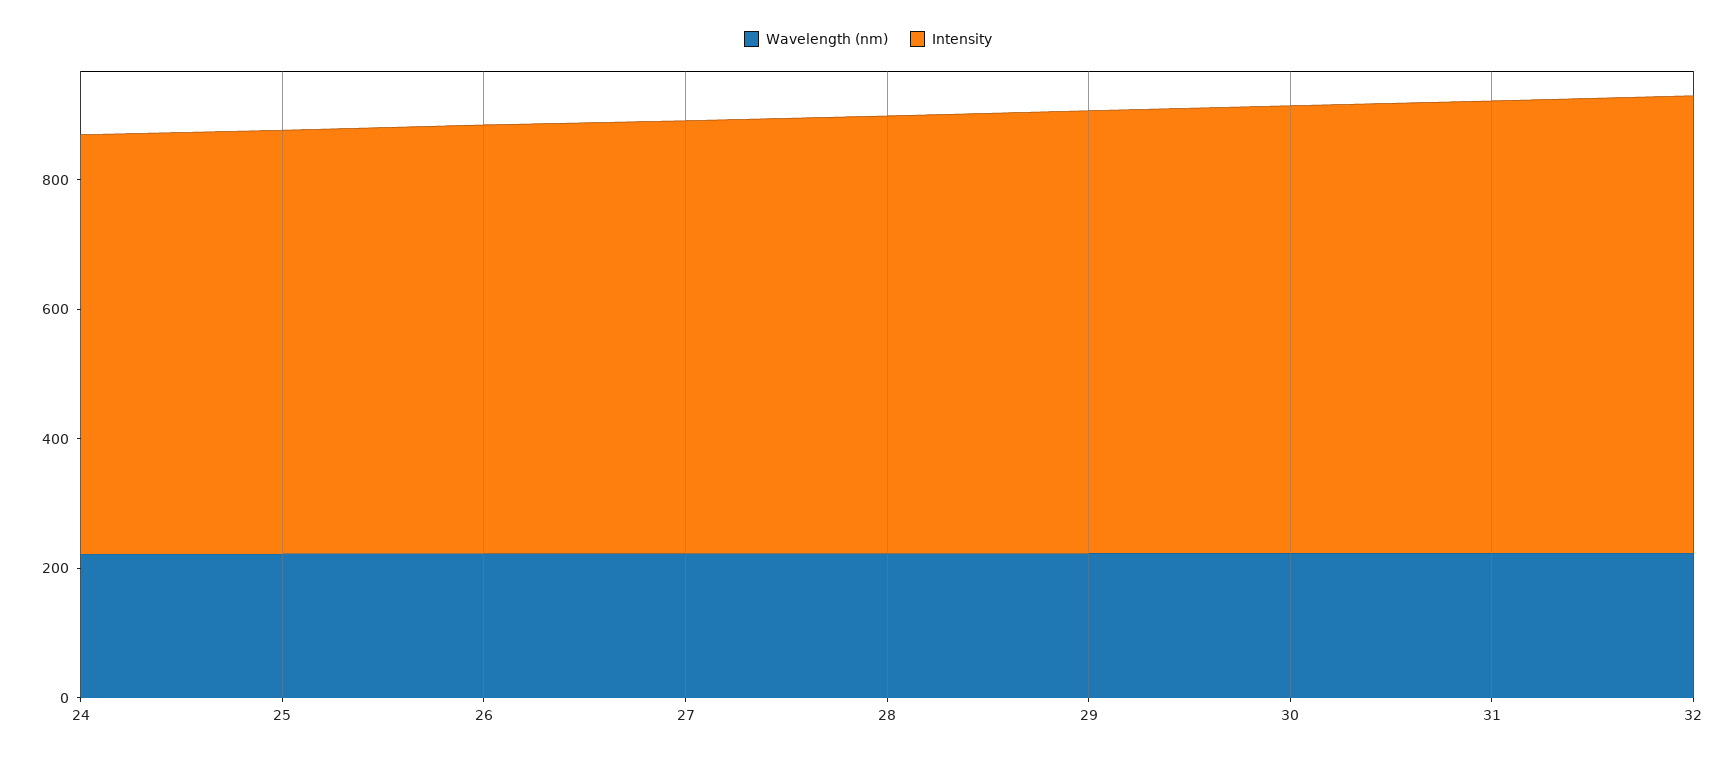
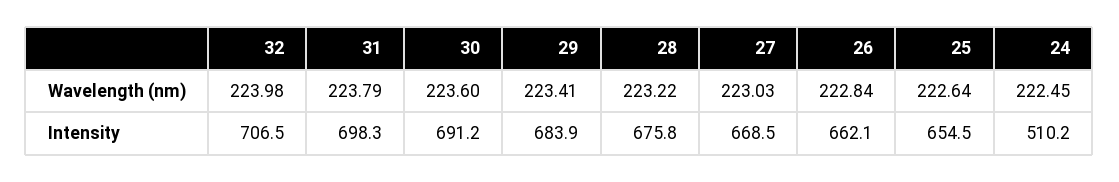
  {
    "Wavelength (nm)": {
      "24": 222.45,
      "25": 222.64,
      "26": 222.84,
      "27": 223.03,
      "28": 223.22,
      "29": 223.41,
      "30": 223.6,
      "31": 223.79,
      "32": 223.98
    },
    "Intensity": {
-     "24": 650,
+     "24": 510.2,
      "25": 654.5,
      "26": 662.1,
      "27": 668.5,
      "28": 675.8,
      "29": 683.9,
      "30": 691.2,
      "31": 698.3,
      "32": 706.5
    }
  }

